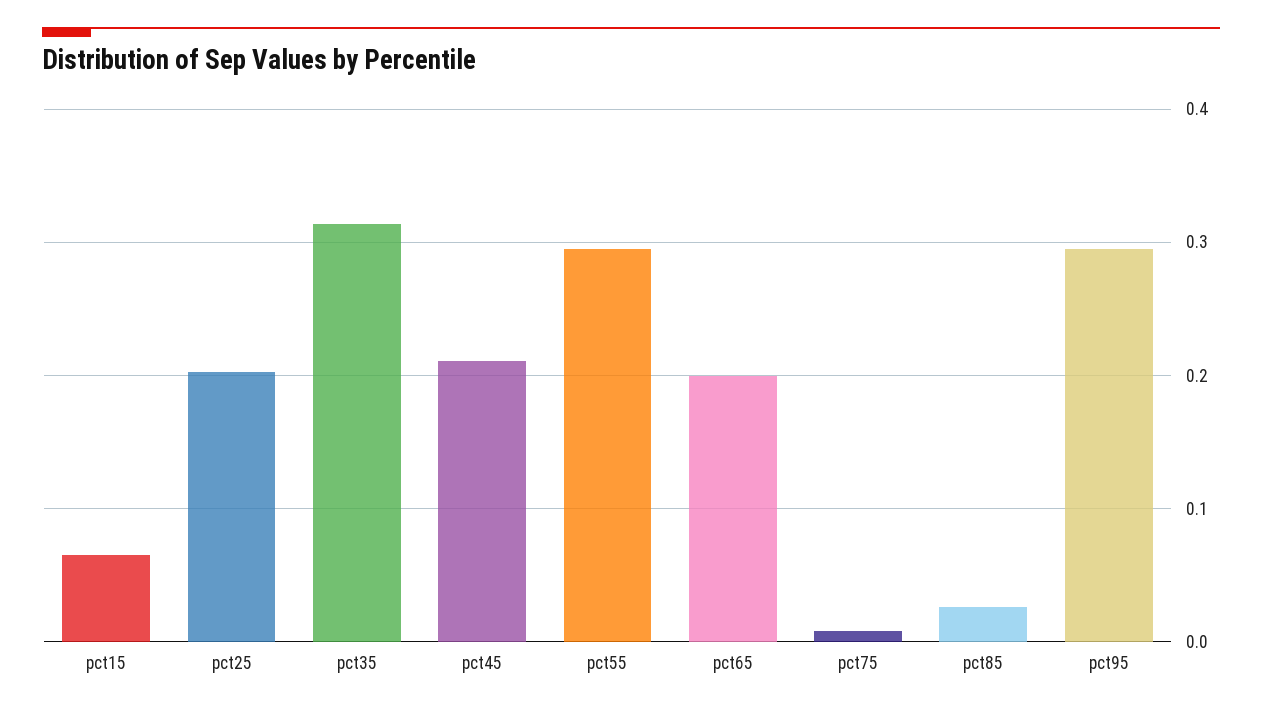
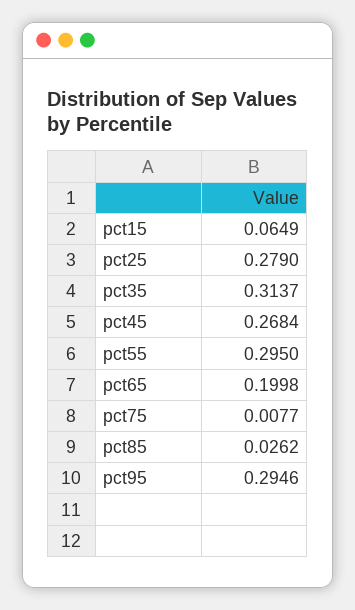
  {
    "pct15": 0.0649,
-   "pct25": 0.2,
+   "pct25": 0.279,
    "pct35": 0.3137,
-   "pct45": 0.21,
+   "pct45": 0.2684,
    "pct55": 0.295,
    "pct65": 0.1998,
    "pct75": 0.0077,
    "pct85": 0.0262,
    "pct95": 0.2946
  }

